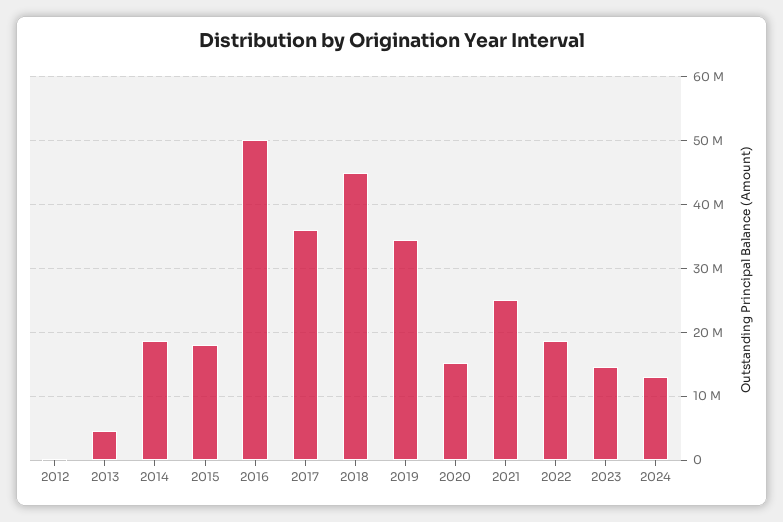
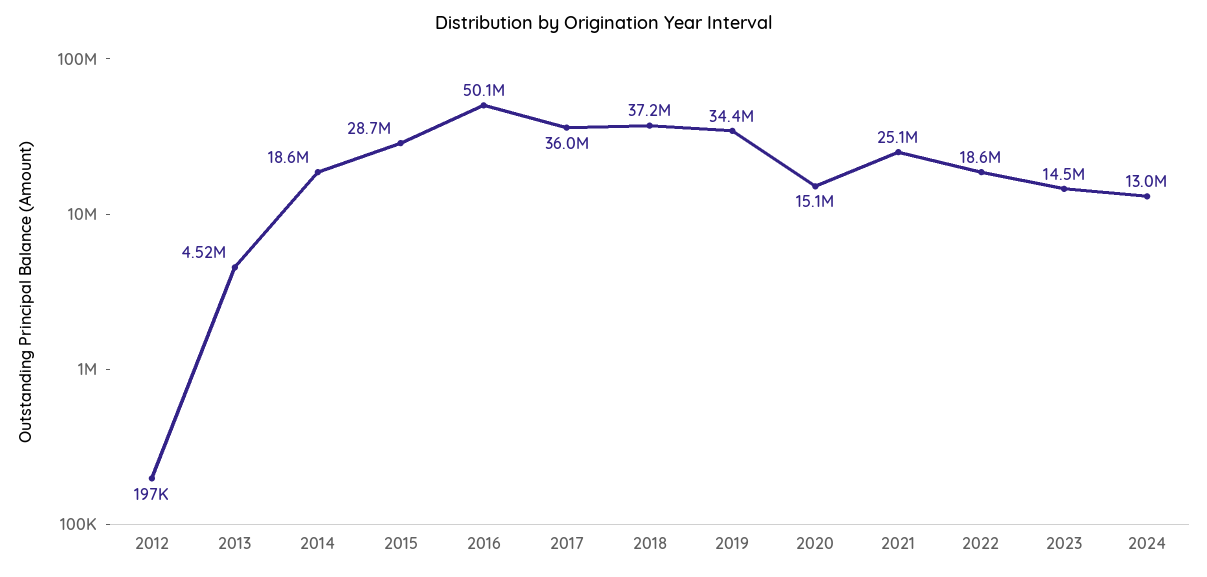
  {
    "2012": 197000,
    "2013": 4520000,
    "2014": 18600000,
-   "2015": 18000000,
+   "2015": 28700000,
    "2016": 50100000,
    "2017": 36000000,
-   "2018": 45000000,
+   "2018": 37200000,
    "2019": 34400000,
    "2020": 15100000,
    "2021": 25100000,
    "2022": 18600000,
    "2023": 14500000,
    "2024": 13000000
  }

